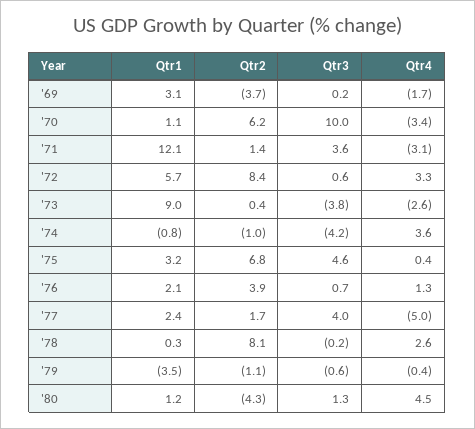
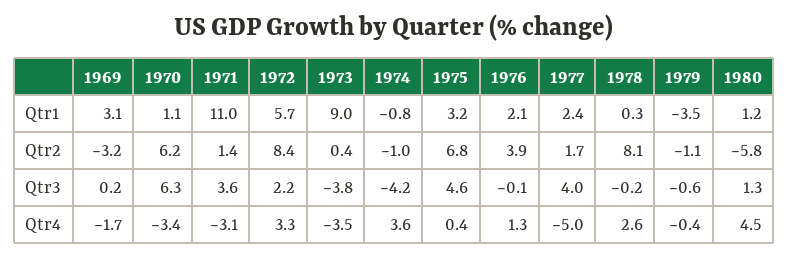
  {
    "Qtr1": {
      "'69": 3.1,
      "'70": 1.1,
-     "'71": 12.1,
+     "'71": 11,
      "'72": 5.7,
      "'73": 9,
      "'74": -0.8,
      "'75": 3.2,
      "'76": 2.1,
      "'77": 2.4,
      "'78": 0.3,
      "'79": -3.5,
      "'80": 1.2
    },
    "Qtr2": {
-     "'69": -3.7,
+     "'69": -3.2,
      "'70": 6.2,
      "'71": 1.4,
      "'72": 8.4,
      "'73": 0.4,
      "'74": -1,
      "'75": 6.8,
      "'76": 3.9,
      "'77": 1.7,
      "'78": 8.1,
      "'79": -1.1,
-     "'80": -4.3
+     "'80": -5.8
    },
    "Qtr3": {
      "'69": 0.2,
-     "'70": 10,
+     "'70": 6.3,
      "'71": 3.6,
-     "'72": 0.6,
+     "'72": 2.2,
      "'73": -3.8,
      "'74": -4.2,
      "'75": 4.6,
-     "'76": 0.7,
+     "'76": -0.1,
      "'77": 4,
      "'78": -0.2,
      "'79": -0.6,
      "'80": 1.3
    },
    "Qtr4": {
      "'69": -1.7,
      "'70": -3.4,
      "'71": -3.1,
      "'72": 3.3,
-     "'73": -2.6,
+     "'73": -3.5,
      "'74": 3.6,
      "'75": 0.4,
      "'76": 1.3,
      "'77": -5,
      "'78": 2.6,
      "'79": -0.4,
      "'80": 4.5
    }
  }

